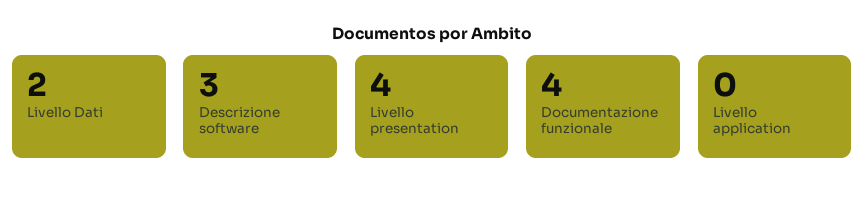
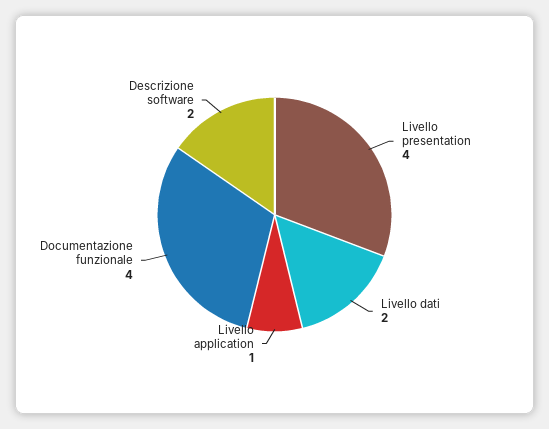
  {
    "Livello Dati": 2,
-   "Descrizione software": 3,
+   "Descrizione software": 2,
    "Livello presentation": 4,
    "Documentazione funzionale": 4,
-   "Livello application": 0
+   "Livello application": 1
  }

